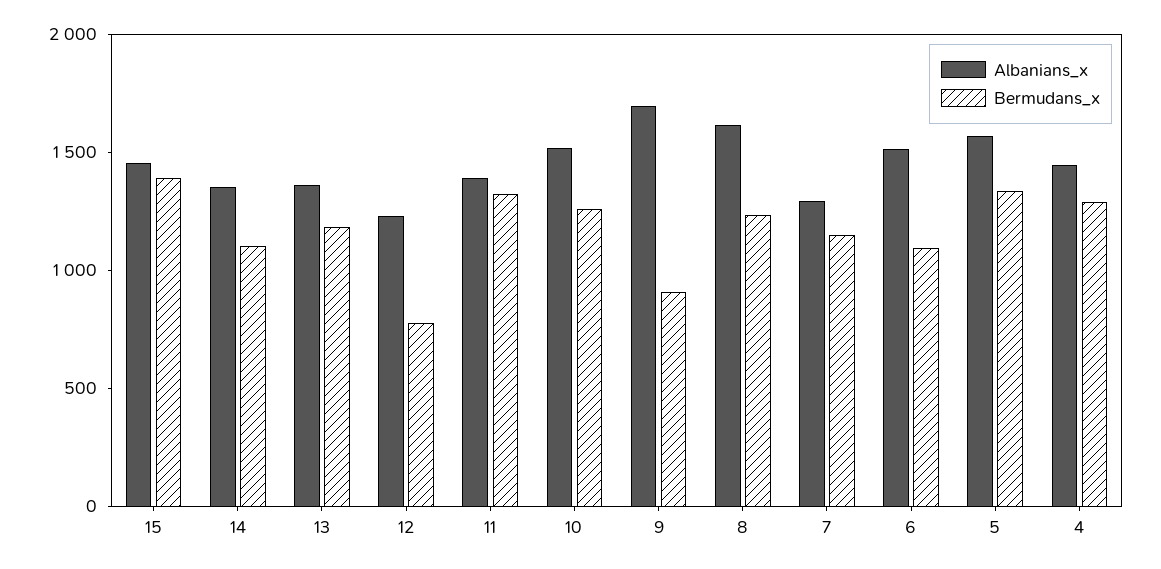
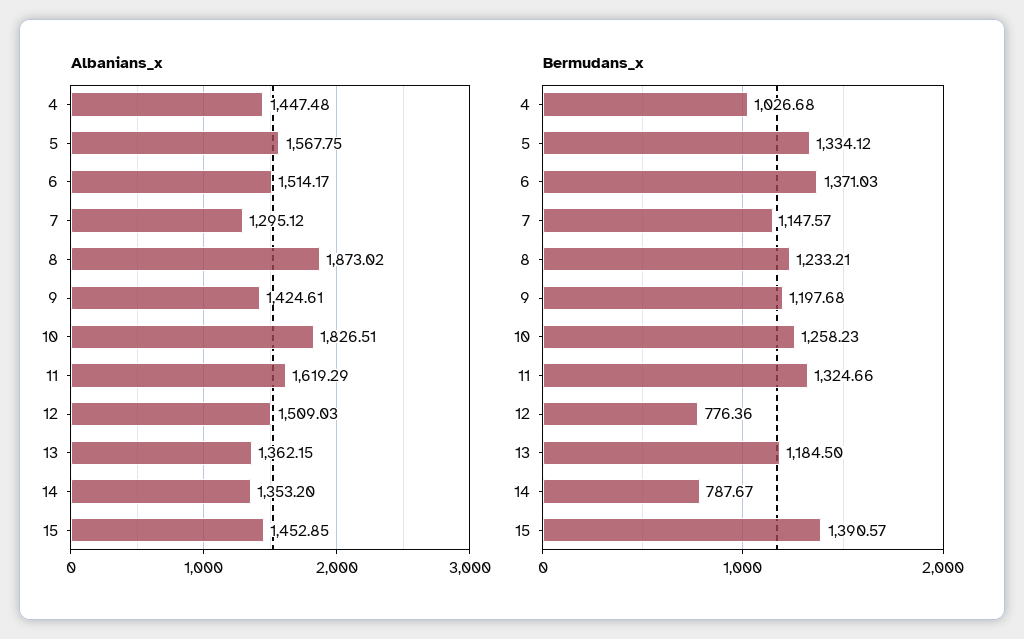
  {
    "Albanians_x": {
      "15": 1452.85,
      "14": 1353.2,
      "13": 1362.15,
-     "12": 1200,
+     "12": 1509.03,
-     "11": 1400,
+     "11": 1619.29,
-     "10": 1500,
+     "10": 1826.51,
-     "9": 1700,
+     "9": 1424.61,
-     "8": 1600,
+     "8": 1873.02,
      "7": 1295.12,
      "6": 1514.17,
      "5": 1567.75,
      "4": 1447.48
    },
    "Bermudans_x": {
      "15": 1390.57,
-     "14": 1100,
+     "14": 787.67,
      "13": 1184.5,
      "12": 776.36,
      "11": 1324.66,
      "10": 1258.23,
-     "9": 900,
+     "9": 1197.68,
      "8": 1233.21,
      "7": 1147.57,
-     "6": 1100,
+     "6": 1371.03,
      "5": 1334.12,
-     "4": 1300
+     "4": 1026.68
    }
  }

